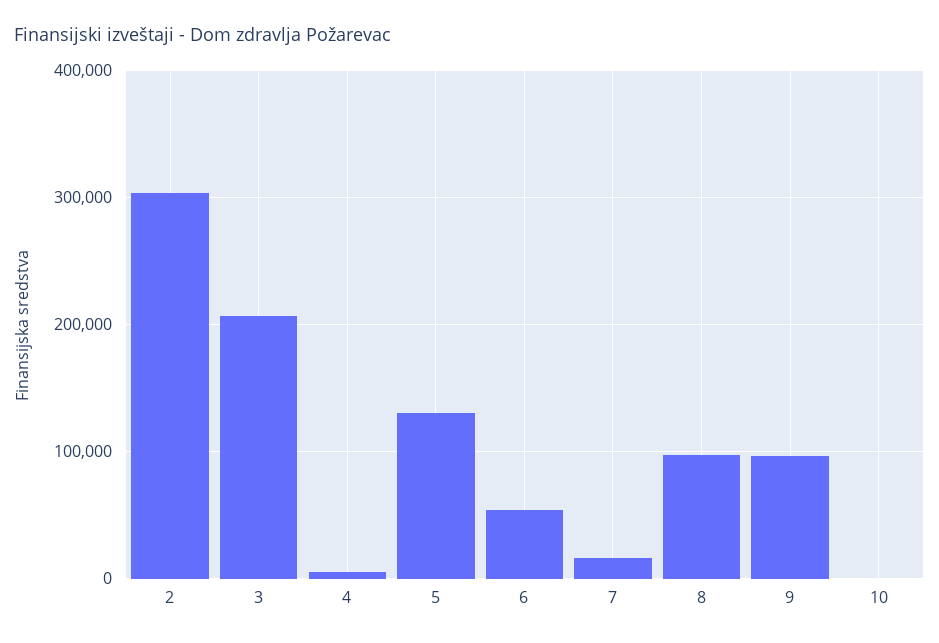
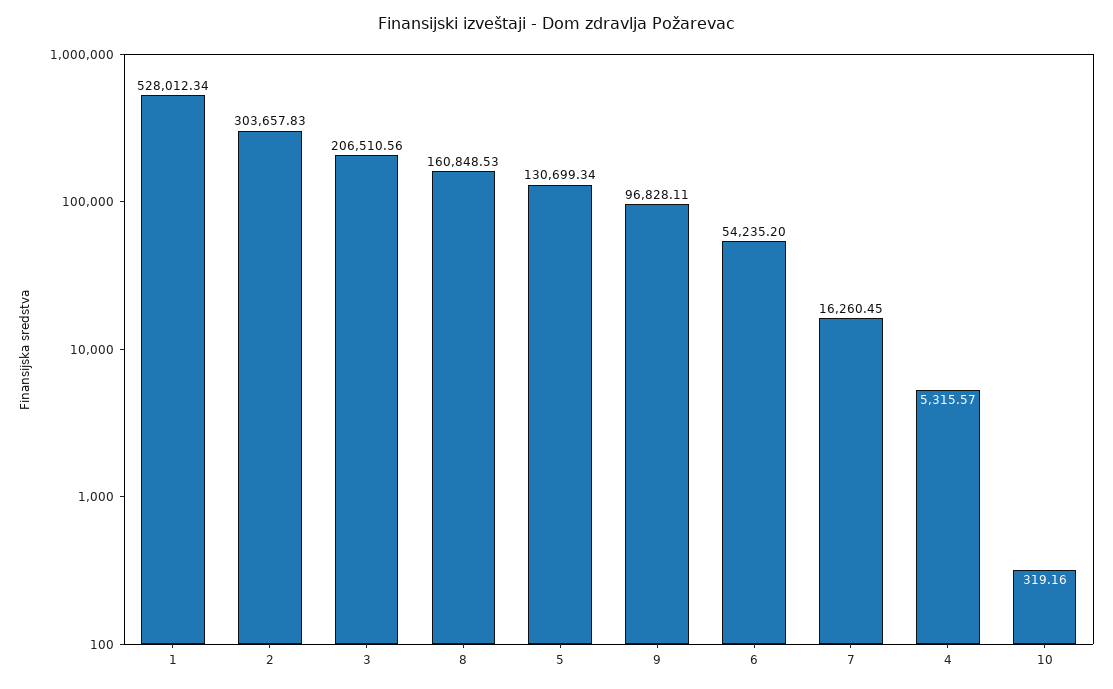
  {
    "2": 303657.83,
    "3": 206510.56,
    "4": 5315.57,
    "5": 130699.34,
    "6": 54235.2,
    "7": 16260.45,
-   "8": 100000,
+   "8": 160848.53,
    "9": 96828.11,
-   "10": 319.16
+   "10": 319.16,
+   "1": 528012.34
  }

